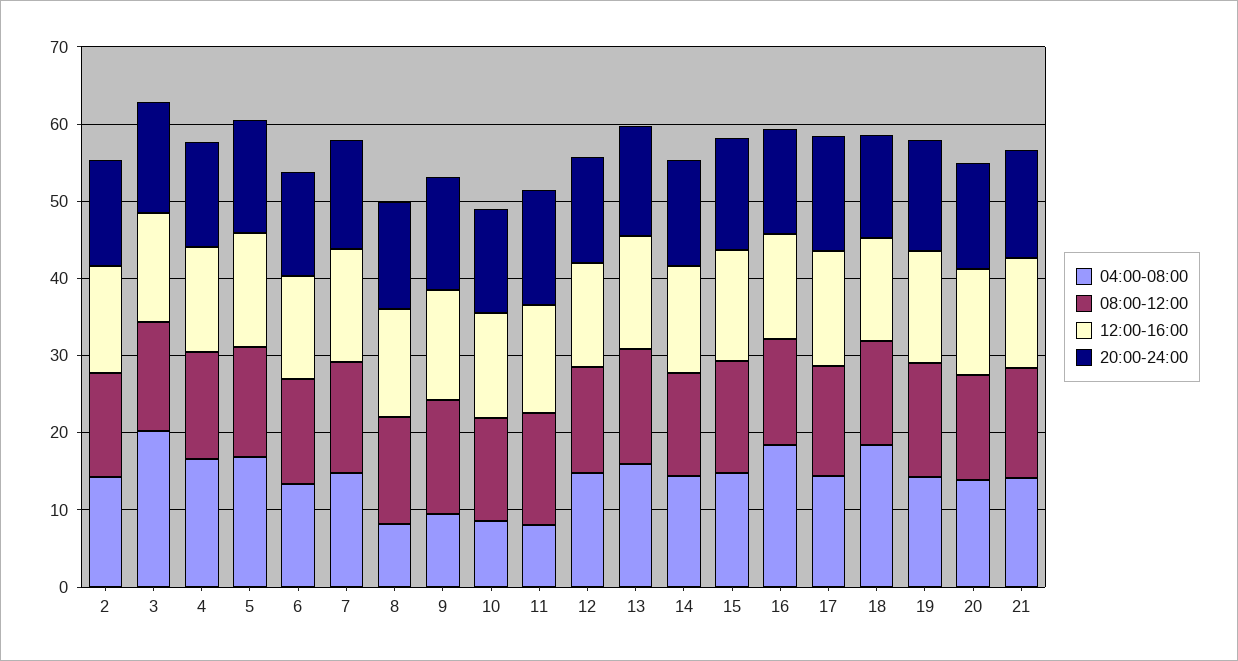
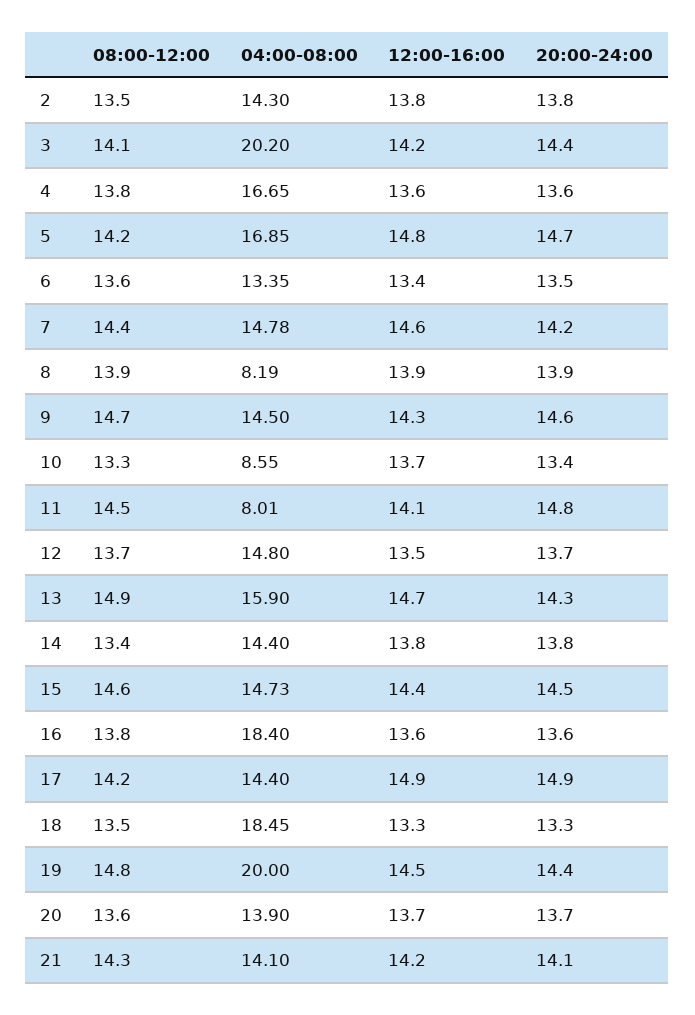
  {
    "04:00-08:00": {
      "2": 14.3,
      "3": 20.2,
      "4": 16.65,
      "5": 16.85,
      "6": 13.35,
      "7": 14.78,
      "8": 8.19,
-     "9": 10,
+     "9": 14.5,
      "10": 8.55,
      "11": 8.01,
      "12": 14.8,
      "13": 15.9,
      "14": 14.4,
      "15": 14.73,
      "16": 18.4,
      "17": 14.4,
      "18": 18.45,
-     "19": 14,
+     "19": 20,
      "20": 13.9,
      "21": 14.1
    },
    "08:00-12:00": {
      "2": 13.5,
      "3": 14.1,
      "4": 13.8,
      "5": 14.2,
      "6": 13.6,
      "7": 14.4,
      "8": 13.9,
      "9": 14.7,
      "10": 13.3,
      "11": 14.5,
      "12": 13.7,
      "13": 14.9,
      "14": 13.4,
      "15": 14.6,
      "16": 13.8,
      "17": 14.2,
      "18": 13.5,
      "19": 14.8,
      "20": 13.6,
      "21": 14.3
    },
    "12:00-16:00": {
      "2": 13.8,
      "3": 14.2,
      "4": 13.6,
      "5": 14.8,
      "6": 13.4,
      "7": 14.6,
      "8": 13.9,
      "9": 14.3,
      "10": 13.7,
      "11": 14.1,
      "12": 13.5,
      "13": 14.7,
      "14": 13.8,
      "15": 14.4,
      "16": 13.6,
      "17": 14.9,
      "18": 13.3,
      "19": 14.5,
      "20": 13.7,
      "21": 14.2
    },
    "20:00-24:00": {
      "2": 13.8,
      "3": 14.4,
      "4": 13.6,
      "5": 14.7,
      "6": 13.5,
      "7": 14.2,
      "8": 13.9,
      "9": 14.6,
      "10": 13.4,
      "11": 14.8,
      "12": 13.7,
      "13": 14.3,
      "14": 13.8,
      "15": 14.5,
      "16": 13.6,
      "17": 14.9,
      "18": 13.3,
      "19": 14.4,
      "20": 13.7,
      "21": 14.1
    }
  }

